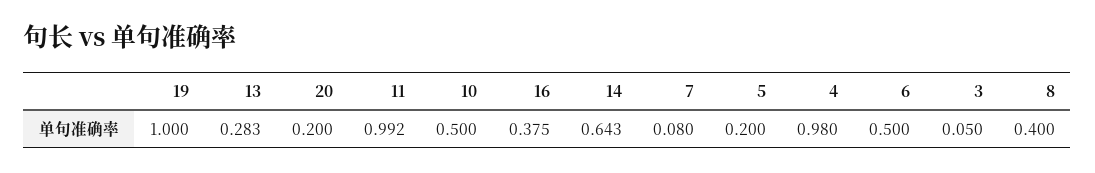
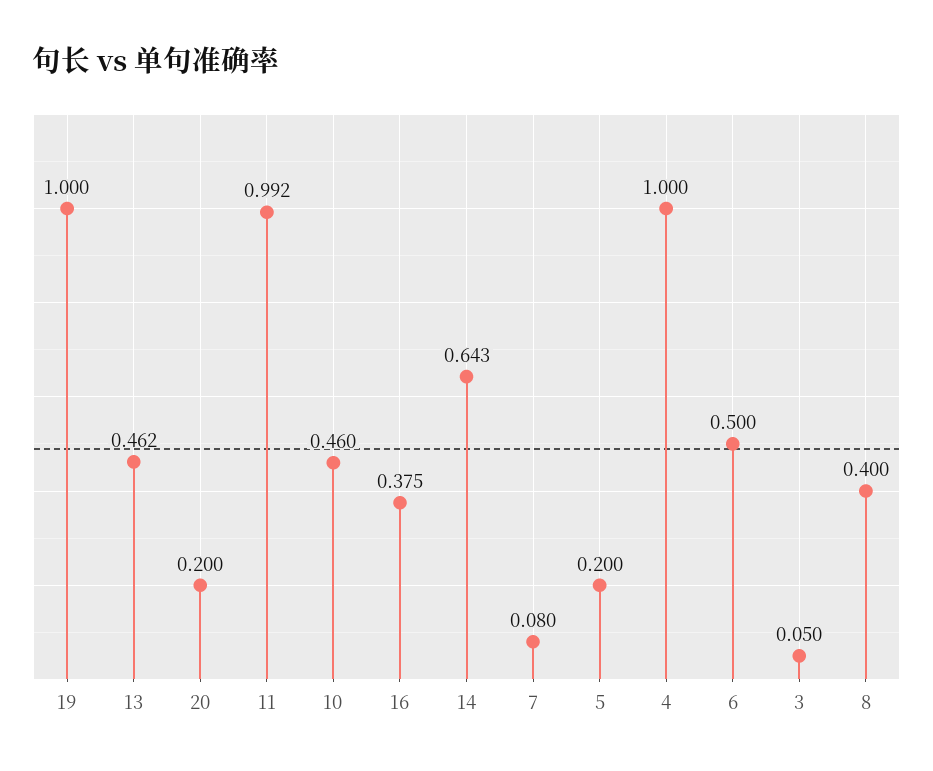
  {
    "19": 1,
-   "13": 0.283,
+   "13": 0.462,
    "20": 0.2,
    "11": 0.992,
-   "10": 0.5,
+   "10": 0.46,
    "16": 0.375,
    "14": 0.643,
    "7": 0.08,
    "5": 0.2,
-   "4": 0.98,
+   "4": 1,
    "6": 0.5,
    "3": 0.05,
    "8": 0.4
  }

